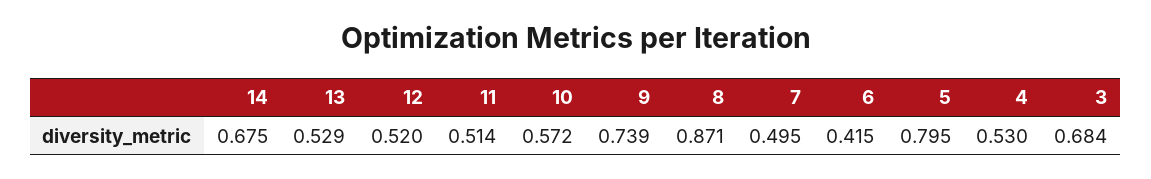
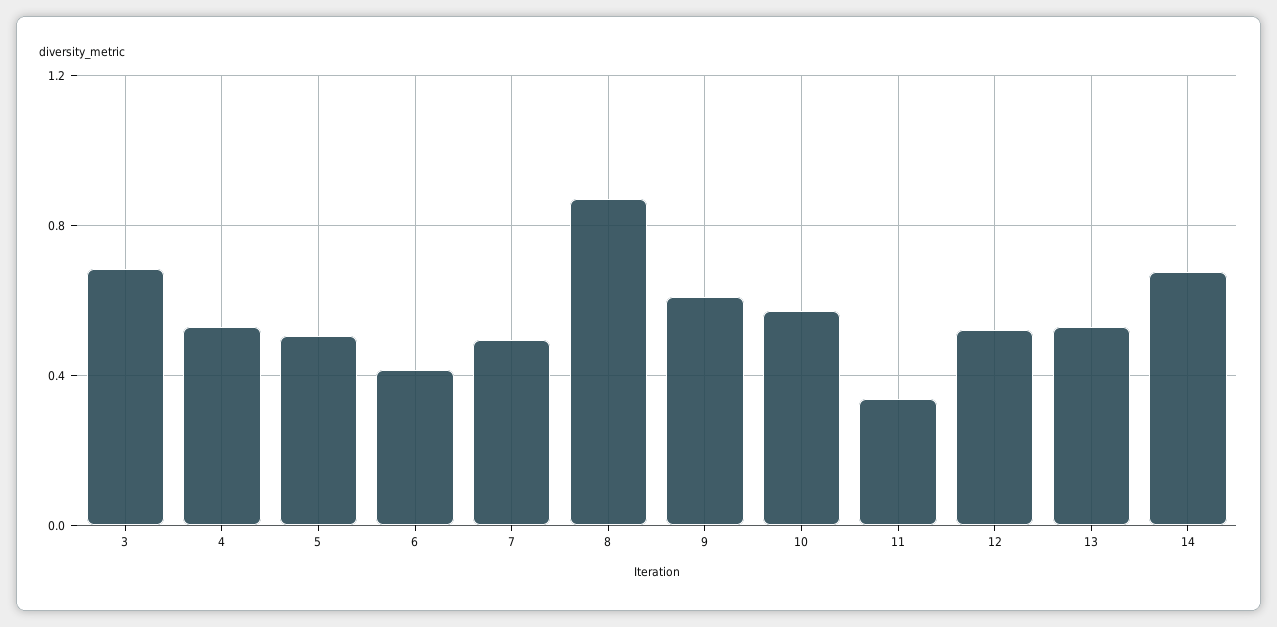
  {
    "14": 0.675,
    "13": 0.529,
    "12": 0.52,
-   "11": 0.514,
+   "11": 0.35,
    "10": 0.572,
-   "9": 0.739,
+   "9": 0.6,
    "8": 0.871,
    "7": 0.495,
    "6": 0.415,
-   "5": 0.795,
+   "5": 0.5,
    "4": 0.53,
    "3": 0.684
  }

